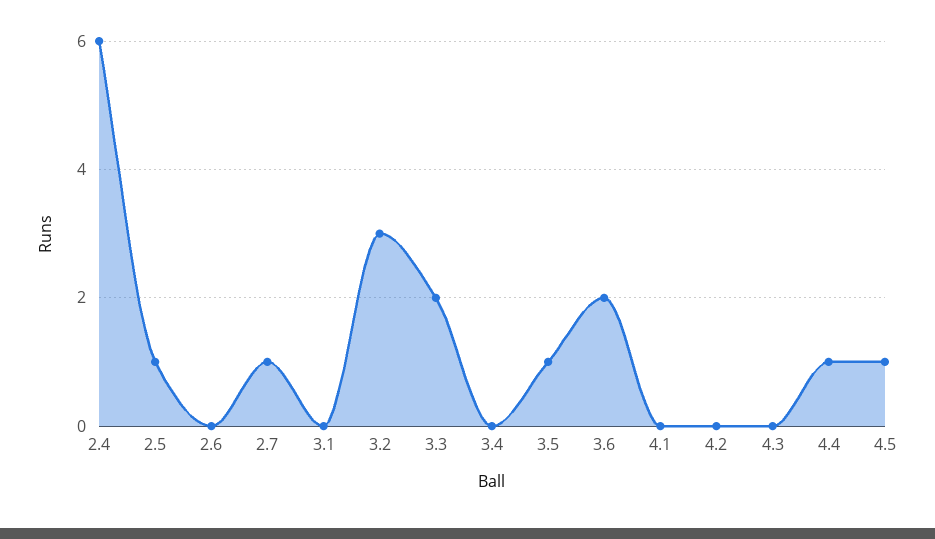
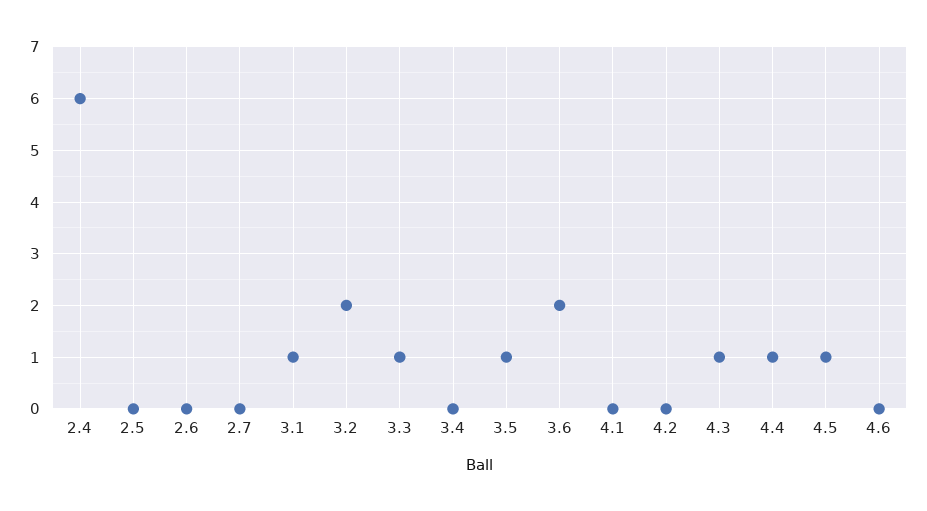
  {
    "2.4": 6,
-   "2.5": 1,
+   "2.5": 0,
    "2.6": 0,
-   "2.7": 1,
+   "2.7": 0,
-   "3.1": 0,
+   "3.1": 1,
-   "3.2": 3,
+   "3.2": 2,
-   "3.3": 2,
+   "3.3": 1,
    "3.4": 0,
    "3.5": 1,
    "3.6": 2,
    "4.1": 0,
    "4.2": 0,
-   "4.3": 0,
+   "4.3": 1,
    "4.4": 1,
-   "4.5": 1
+   "4.5": 1,
+   "4.6": 0
  }

